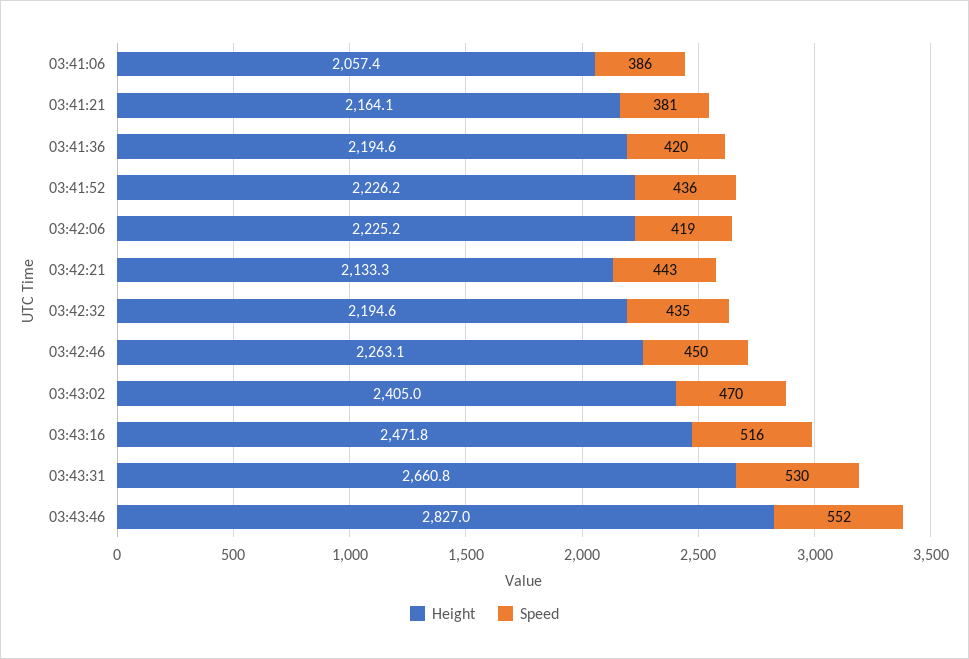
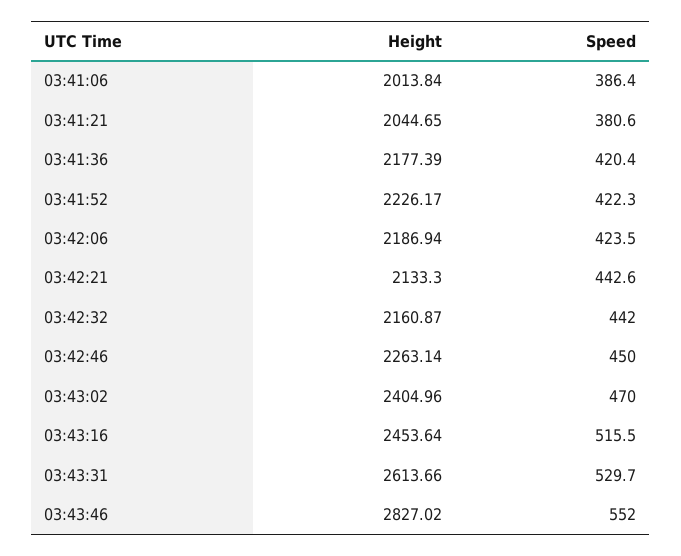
  {
    "Height": {
-     "03:41:06": 2057.4,
+     "03:41:06": 2013.84,
-     "03:41:21": 2164.1,
+     "03:41:21": 2044.65,
-     "03:41:36": 2194.6,
+     "03:41:36": 2177.39,
      "03:41:52": 2226.17,
-     "03:42:06": 2225.2,
+     "03:42:06": 2186.94,
      "03:42:21": 2133.3,
-     "03:42:32": 2194.6,
+     "03:42:32": 2160.87,
      "03:42:46": 2263.14,
      "03:43:02": 2404.96,
-     "03:43:16": 2471.8,
+     "03:43:16": 2453.64,
-     "03:43:31": 2660.8,
+     "03:43:31": 2613.66,
      "03:43:46": 2827.02
    },
    "Speed": {
      "03:41:06": 386.4,
      "03:41:21": 380.6,
      "03:41:36": 420.4,
-     "03:41:52": 436,
+     "03:41:52": 422.3,
-     "03:42:06": 419,
+     "03:42:06": 423.5,
      "03:42:21": 442.6,
-     "03:42:32": 435,
+     "03:42:32": 442,
      "03:42:46": 450,
      "03:43:02": 470,
      "03:43:16": 515.5,
      "03:43:31": 529.7,
      "03:43:46": 552
    }
  }

